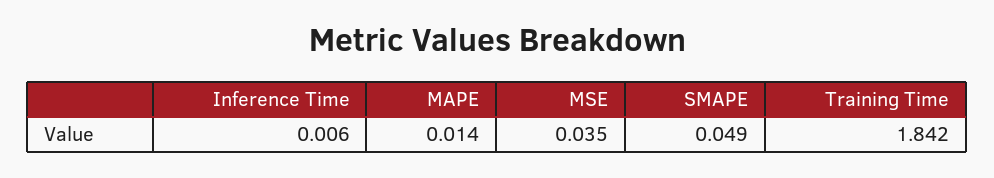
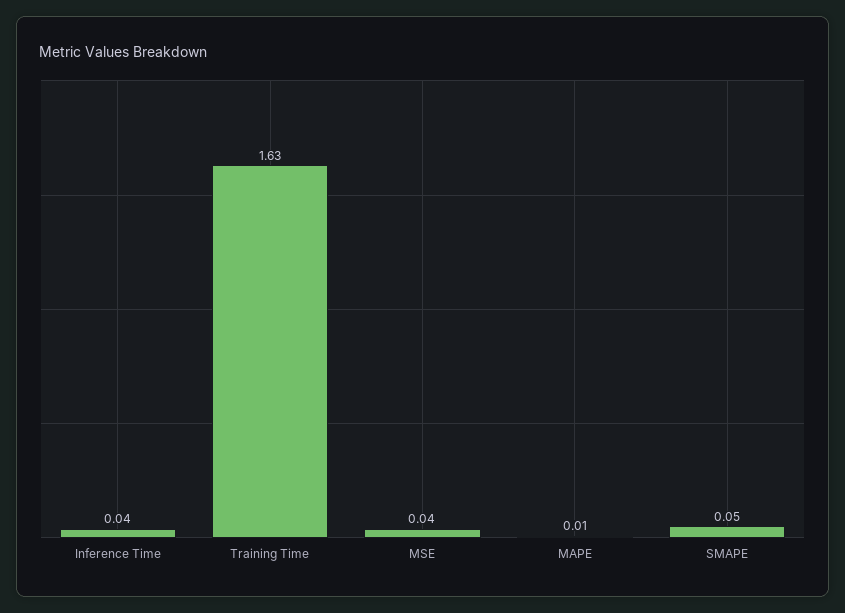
  {
-   "Inference Time": 0.006,
+   "Inference Time": 0.04,
    "MAPE": 0.014,
    "MSE": 0.035,
    "SMAPE": 0.049,
-   "Training Time": 1.842
+   "Training Time": 1.63
  }

